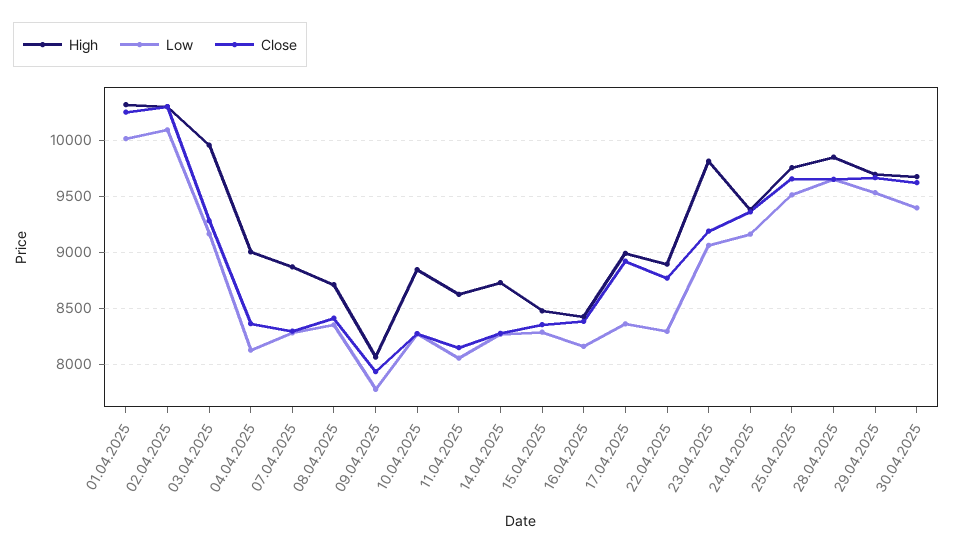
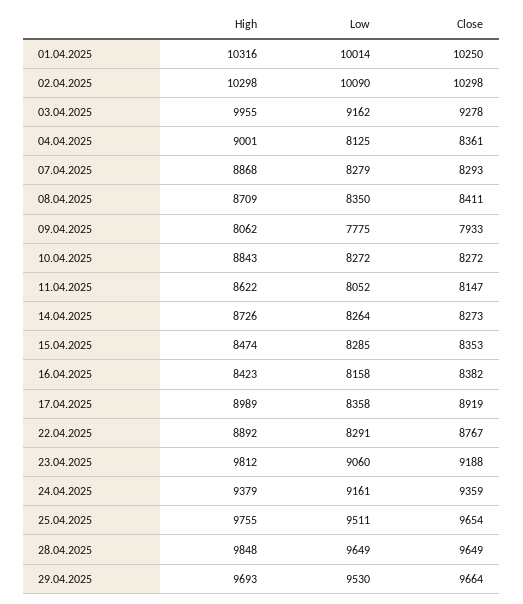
  {
    "High": {
      "01.04.2025": 10316,
      "02.04.2025": 10298,
      "03.04.2025": 9955,
      "04.04.2025": 9001,
      "07.04.2025": 8868,
      "08.04.2025": 8709,
      "09.04.2025": 8062,
      "10.04.2025": 8843,
      "11.04.2025": 8622,
      "14.04.2025": 8726,
      "15.04.2025": 8474,
      "16.04.2025": 8423,
      "17.04.2025": 8989,
      "22.04.2025": 8892,
      "23.04.2025": 9812,
      "24.04.2025": 9379,
      "25.04.2025": 9755,
      "28.04.2025": 9848,
-     "29.04.2025": 9693,
+     "29.04.2025": 9693
-     "30.04.2025": 9700
    },
    "Low": {
      "01.04.2025": 10014,
      "02.04.2025": 10090,
      "03.04.2025": 9162,
      "04.04.2025": 8125,
      "07.04.2025": 8279,
      "08.04.2025": 8350,
      "09.04.2025": 7775,
      "10.04.2025": 8272,
      "11.04.2025": 8052,
      "14.04.2025": 8264,
      "15.04.2025": 8285,
      "16.04.2025": 8158,
      "17.04.2025": 8358,
      "22.04.2025": 8291,
      "23.04.2025": 9060,
      "24.04.2025": 9161,
      "25.04.2025": 9511,
      "28.04.2025": 9649,
-     "29.04.2025": 9530,
+     "29.04.2025": 9530
-     "30.04.2025": 9400
    },
    "Close": {
      "01.04.2025": 10250,
      "02.04.2025": 10298,
      "03.04.2025": 9278,
      "04.04.2025": 8361,
      "07.04.2025": 8293,
      "08.04.2025": 8411,
      "09.04.2025": 7933,
      "10.04.2025": 8272,
      "11.04.2025": 8147,
      "14.04.2025": 8273,
      "15.04.2025": 8353,
      "16.04.2025": 8382,
      "17.04.2025": 8919,
      "22.04.2025": 8767,
      "23.04.2025": 9188,
      "24.04.2025": 9359,
      "25.04.2025": 9654,
      "28.04.2025": 9649,
-     "29.04.2025": 9664,
+     "29.04.2025": 9664
-     "30.04.2025": 9600
    }
  }

